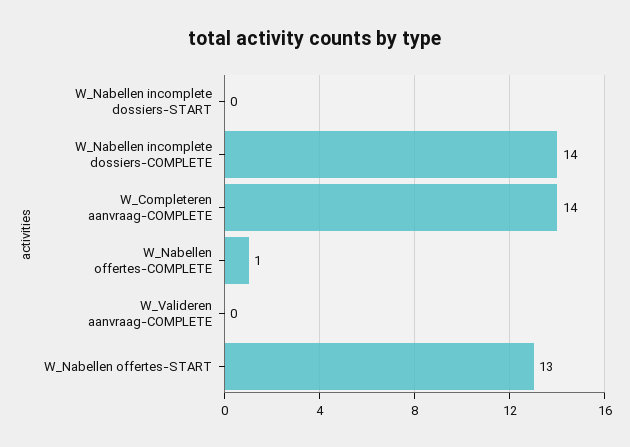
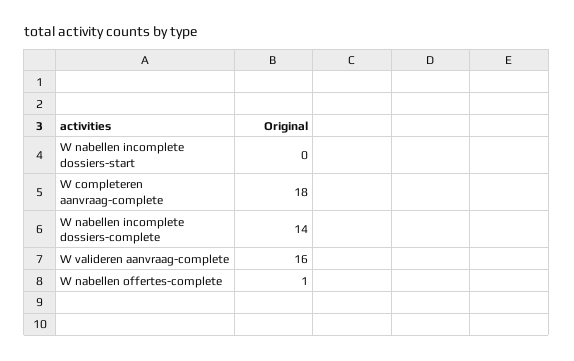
  {
    "W_Nabellen incomplete dossiers-START": 0,
    "W_Nabellen incomplete dossiers-COMPLETE": 14,
-   "W_Completeren aanvraag-COMPLETE": 14,
+   "W_Completeren aanvraag-COMPLETE": 18,
    "W_Nabellen offertes-COMPLETE": 1,
-   "W_Valideren aanvraag-COMPLETE": 0,
+   "W_Valideren aanvraag-COMPLETE": 16
-   "W_Nabellen offertes-START": 13
  }

